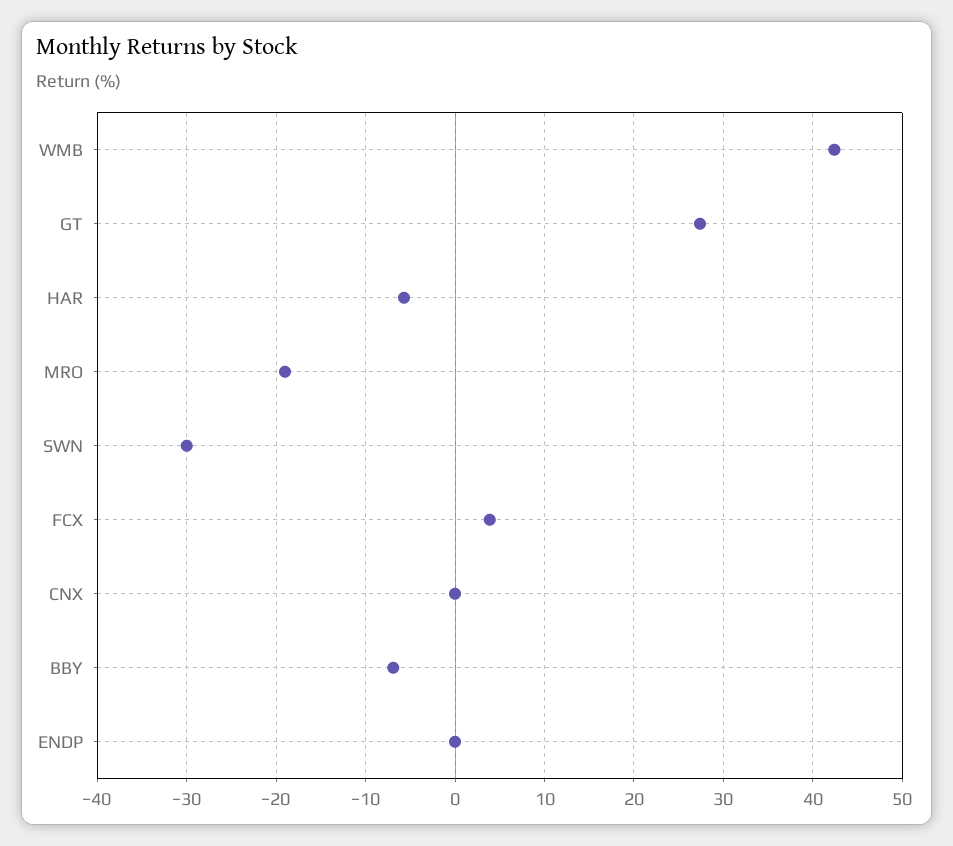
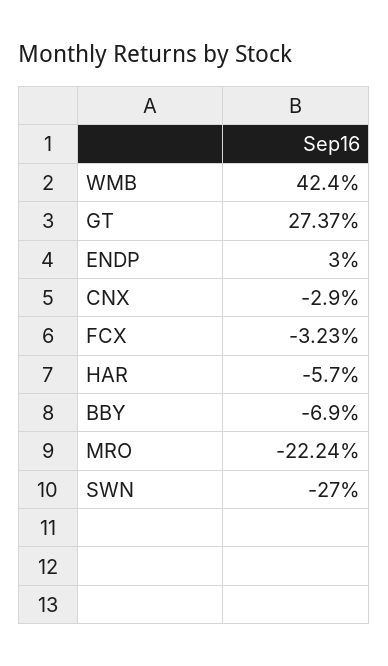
  {
    "WMB": 42.4,
    "GT": 27.37,
    "HAR": -5.7,
-   "MRO": -19,
+   "MRO": -22.24,
-   "SWN": -30,
+   "SWN": -27,
-   "FCX": 4,
+   "FCX": -3.23,
-   "CNX": 0,
+   "CNX": -2.9,
    "BBY": -6.9,
-   "ENDP": 0
+   "ENDP": 3
  }

